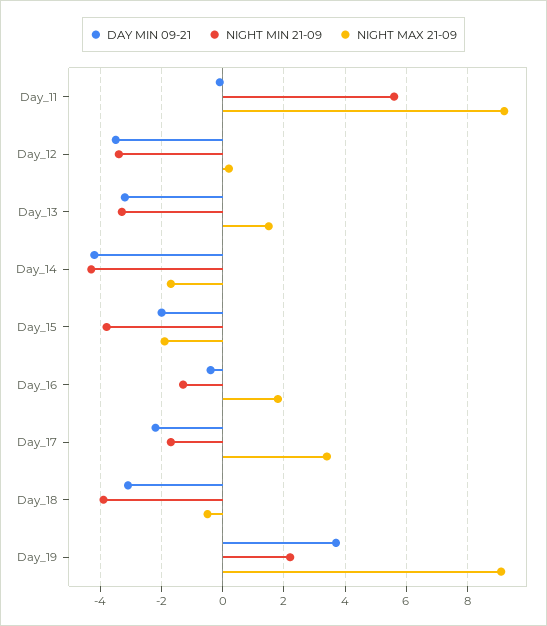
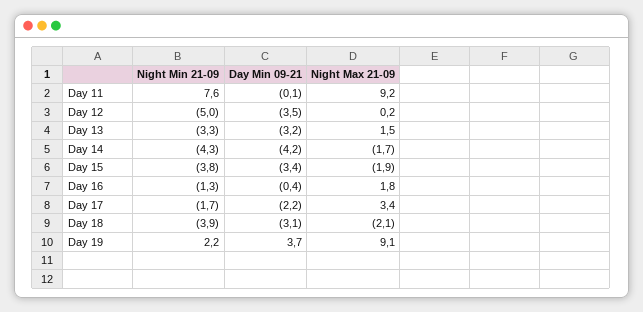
  {
    "DAY MIN 09-21": {
      "Day_11": -0.1,
      "Day_12": -3.5,
      "Day_13": -3.2,
      "Day_14": -4.2,
-     "Day_15": -2,
+     "Day_15": -3.4,
      "Day_16": -0.4,
      "Day_17": -2.2,
      "Day_18": -3.1,
      "Day_19": 3.7
    },
    "NIGHT MIN 21-09": {
-     "Day_11": 5.5,
+     "Day_11": 7.6,
-     "Day_12": -3.5,
+     "Day_12": -5,
      "Day_13": -3.3,
      "Day_14": -4.3,
      "Day_15": -3.8,
      "Day_16": -1.3,
      "Day_17": -1.7,
      "Day_18": -3.9,
      "Day_19": 2.2
    },
    "NIGHT MAX 21-09": {
      "Day_11": 9.2,
      "Day_12": 0.2,
      "Day_13": 1.5,
      "Day_14": -1.7,
      "Day_15": -1.9,
      "Day_16": 1.8,
      "Day_17": 3.4,
-     "Day_18": -0.5,
+     "Day_18": -2.1,
      "Day_19": 9.1
    }
  }

